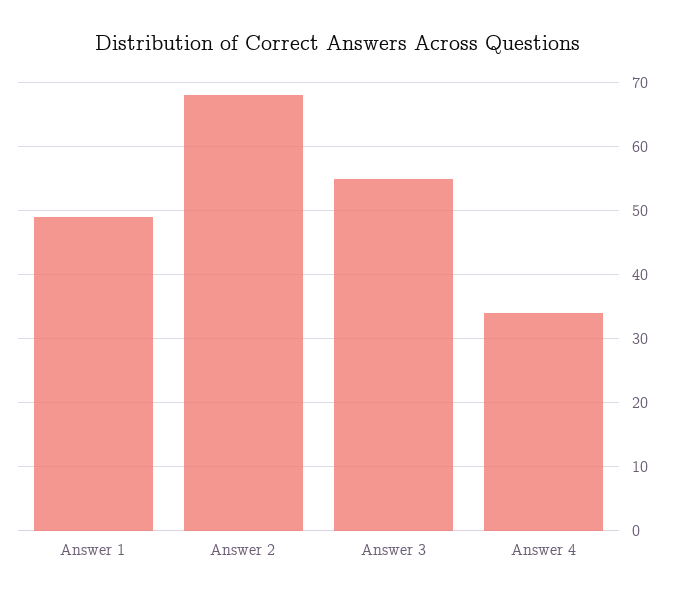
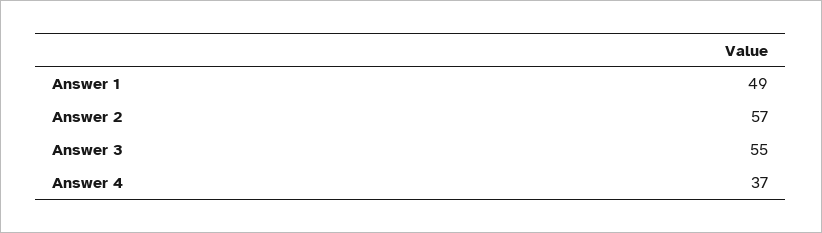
  {
    "Answer 1": 49,
-   "Answer 2": 68,
+   "Answer 2": 57,
    "Answer 3": 55,
-   "Answer 4": 34
+   "Answer 4": 37
  }

